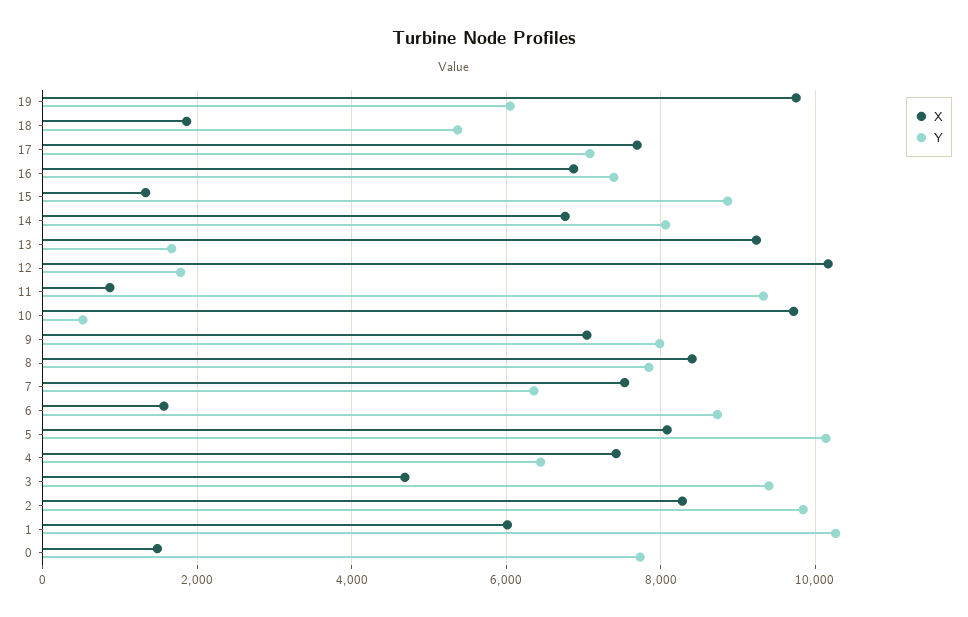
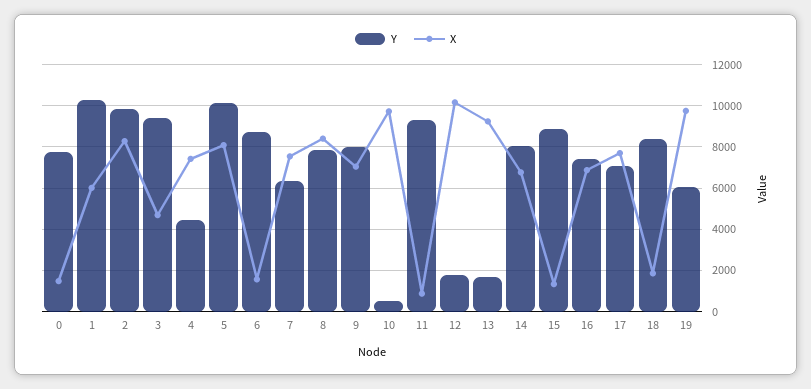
  {
    "X": {
      "19": 9800,
      "18": 1800,
      "17": 7600,
      "16": 6800,
      "15": 1400,
      "14": 6800,
      "13": 9200,
      "12": 10200,
      "11": 800,
      "10": 9800,
      "9": 7000,
      "8": 8400,
      "7": 7600,
      "6": 1600,
      "5": 8000,
      "4": 7400,
      "3": 4600,
      "2": 8200,
      "1": 6000,
      "0": 1400
    },
    "Y": {
      "19": 6000,
-     "18": 5400,
+     "18": 8500,
      "17": 7000,
      "16": 7400,
      "15": 8800,
      "14": 8000,
      "13": 1600,
      "12": 1800,
      "11": 9400,
      "10": 600,
      "9": 8000,
      "8": 7800,
      "7": 6400,
      "6": 8800,
      "5": 10200,
-     "4": 6400,
+     "4": 4500,
      "3": 9400,
      "2": 9800,
      "1": 10200,
      "0": 7800
    }
  }

